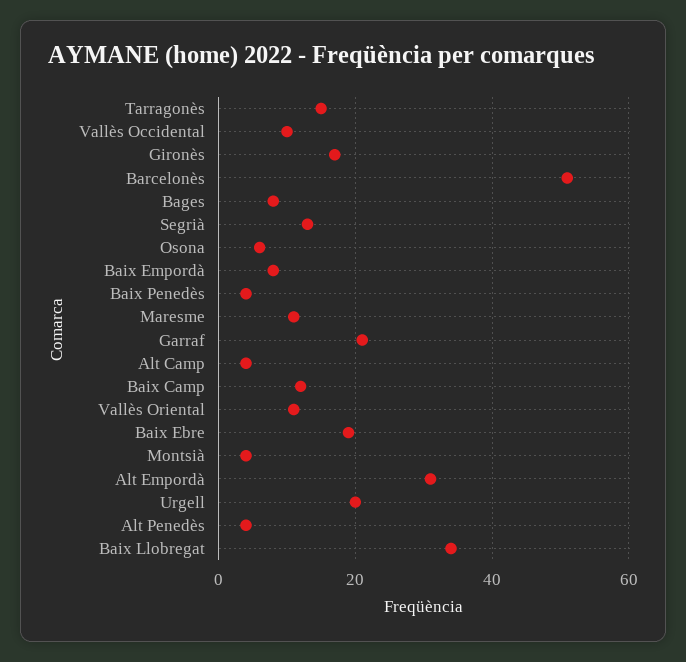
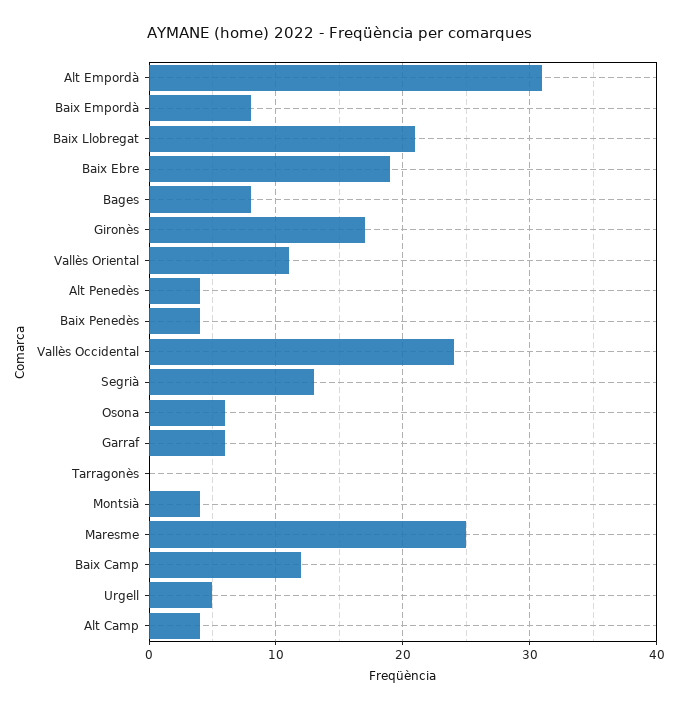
  {
-   "Tarragonès": 15,
+   "Tarragonès": 0,
-   "Vallès Occidental": 10,
+   "Vallès Occidental": 24,
    "Gironès": 17,
-   "Barcelonès": 50,
    "Bages": 8,
    "Segrià": 13,
    "Osona": 6,
    "Baix Empordà": 8,
    "Baix Penedès": 4,
-   "Maresme": 10,
+   "Maresme": 25,
-   "Garraf": 20,
+   "Garraf": 6,
    "Alt Camp": 4,
    "Baix Camp": 12,
    "Vallès Oriental": 11,
    "Baix Ebre": 19,
    "Montsià": 4,
    "Alt Empordà": 31,
-   "Urgell": 20,
+   "Urgell": 5,
    "Alt Penedès": 4,
-   "Baix Llobregat": 35
+   "Baix Llobregat": 21
  }

